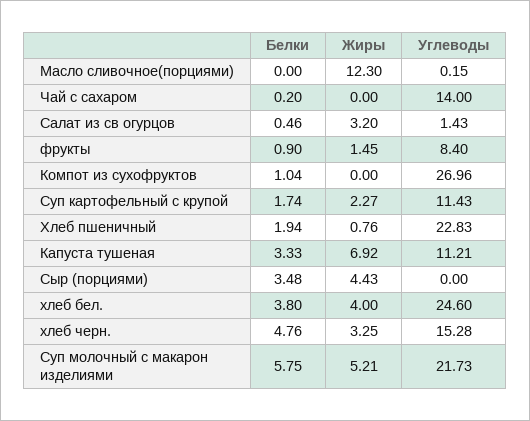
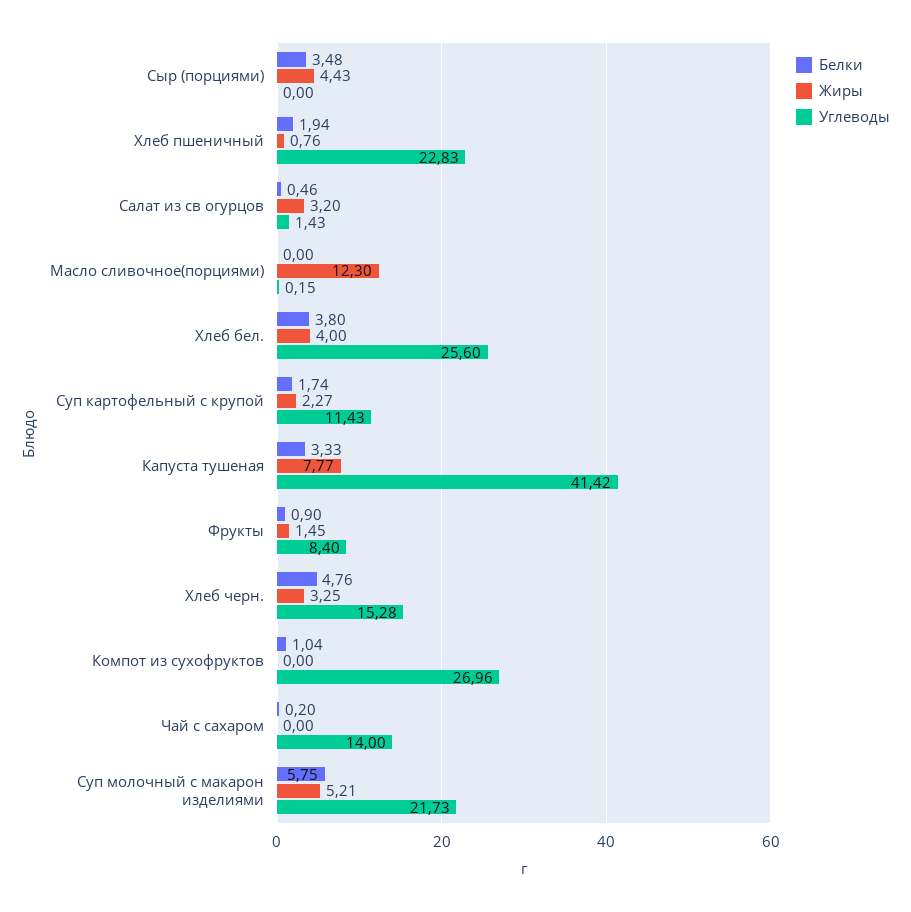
  {
    "Белки": {
      "Масло сливочное(порциями)": 0,
      "Чай с сахаром": 0.2,
      "Салат из св огурцов": 0.46,
      "фрукты": 0.9,
      "Компот из сухофруктов": 1.04,
      "Суп картофельный с крупой": 1.74,
      "Хлеб пшеничный": 1.94,
      "Капуста тушеная": 3.33,
      "Сыр (порциями)": 3.48,
      "хлеб бел.": 3.8,
      "хлеб черн.": 4.76,
      "Суп молочный с макарон изделиями": 5.75
    },
    "Жиры": {
      "Масло сливочное(порциями)": 12.3,
      "Чай с сахаром": 0,
      "Салат из св огурцов": 3.2,
      "фрукты": 1.45,
      "Компот из сухофруктов": 0,
      "Суп картофельный с крупой": 2.27,
      "Хлеб пшеничный": 0.76,
-     "Капуста тушеная": 6.92,
+     "Капуста тушеная": 7.77,
      "Сыр (порциями)": 4.43,
      "хлеб бел.": 4,
      "хлеб черн.": 3.25,
      "Суп молочный с макарон изделиями": 5.21
    },
    "Углеводы": {
      "Масло сливочное(порциями)": 0.15,
      "Чай с сахаром": 14,
      "Салат из св огурцов": 1.43,
      "фрукты": 8.4,
      "Компот из сухофруктов": 26.96,
      "Суп картофельный с крупой": 11.43,
      "Хлеб пшеничный": 22.83,
-     "Капуста тушеная": 11.21,
+     "Капуста тушеная": 41.42,
      "Сыр (порциями)": 0,
-     "хлеб бел.": 24.6,
+     "хлеб бел.": 25.6,
      "хлеб черн.": 15.28,
      "Суп молочный с макарон изделиями": 21.73
    }
  }

